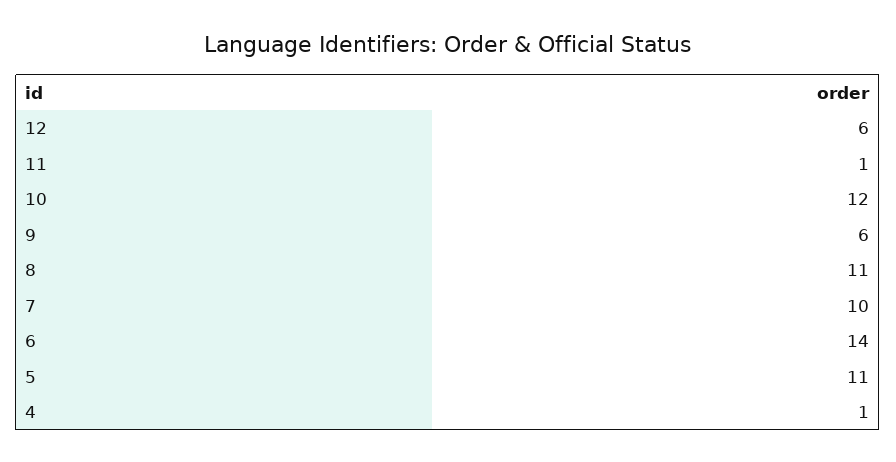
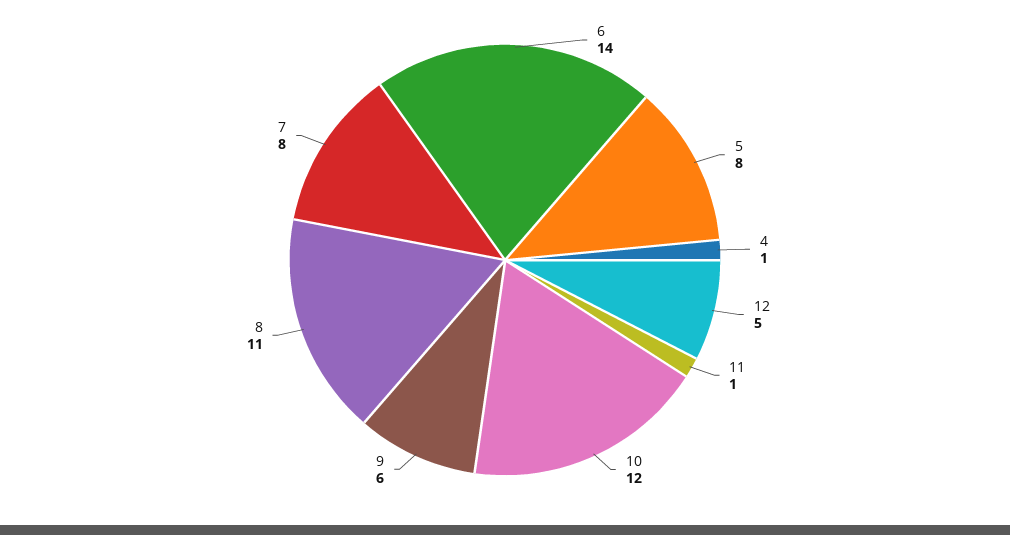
  {
-   "12": 6,
+   "12": 5,
    "11": 1,
    "10": 12,
    "9": 6,
    "8": 11,
-   "7": 10,
+   "7": 8,
    "6": 14,
-   "5": 11,
+   "5": 8,
    "4": 1
  }

